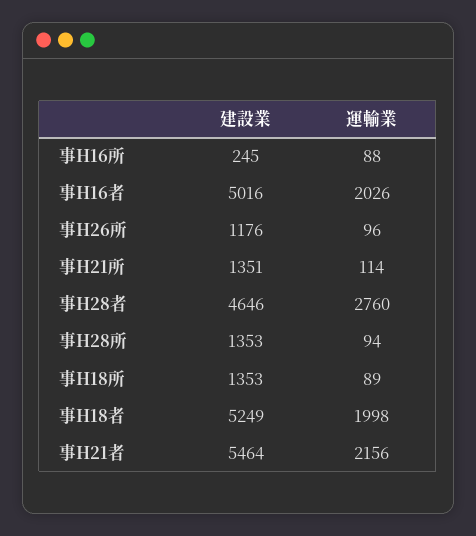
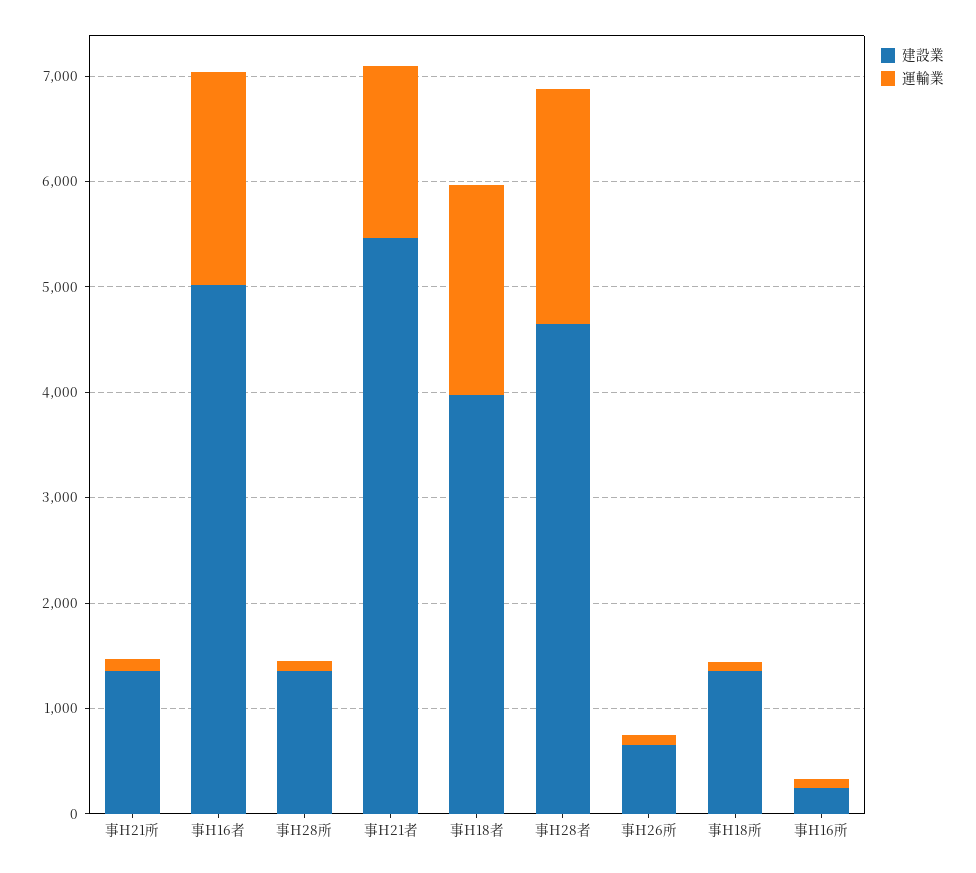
  {
    "建設業": {
      "事H16所": 245,
      "事H16者": 5016,
-     "事H26所": 1176,
+     "事H26所": 600,
      "事H21所": 1351,
      "事H28者": 4646,
      "事H28所": 1353,
      "事H18所": 1353,
-     "事H18者": 5249,
+     "事H18者": 4000,
      "事H21者": 5464
    },
    "運輸業": {
      "事H16所": 88,
      "事H16者": 2026,
      "事H26所": 96,
      "事H21所": 114,
-     "事H28者": 2760,
+     "事H28者": 2200,
      "事H28所": 94,
      "事H18所": 89,
      "事H18者": 1998,
-     "事H21者": 2156
+     "事H21者": 1600
    }
  }

